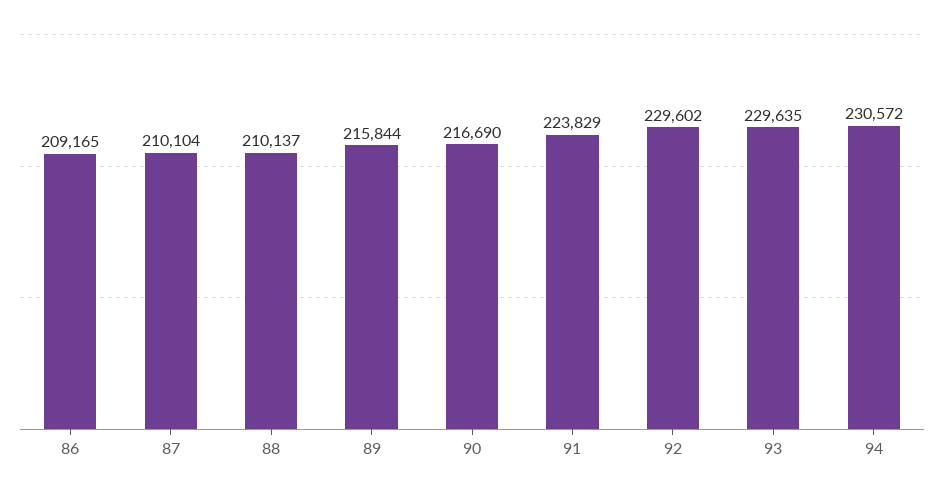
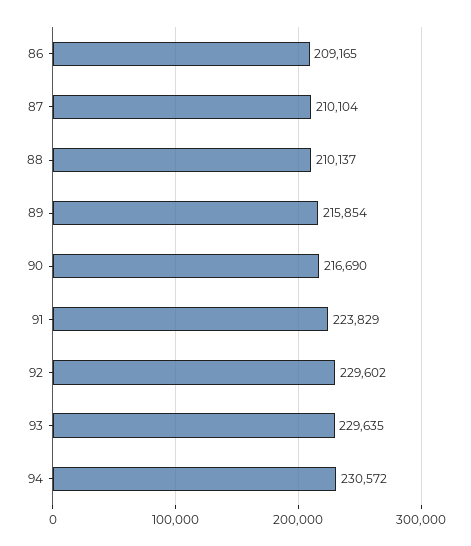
  {
    "86": 209165,
    "87": 210104,
    "88": 210137,
-   "89": 215844,
+   "89": 215854,
    "90": 216690,
    "91": 223829,
    "92": 229602,
    "93": 229635,
    "94": 230572
  }

